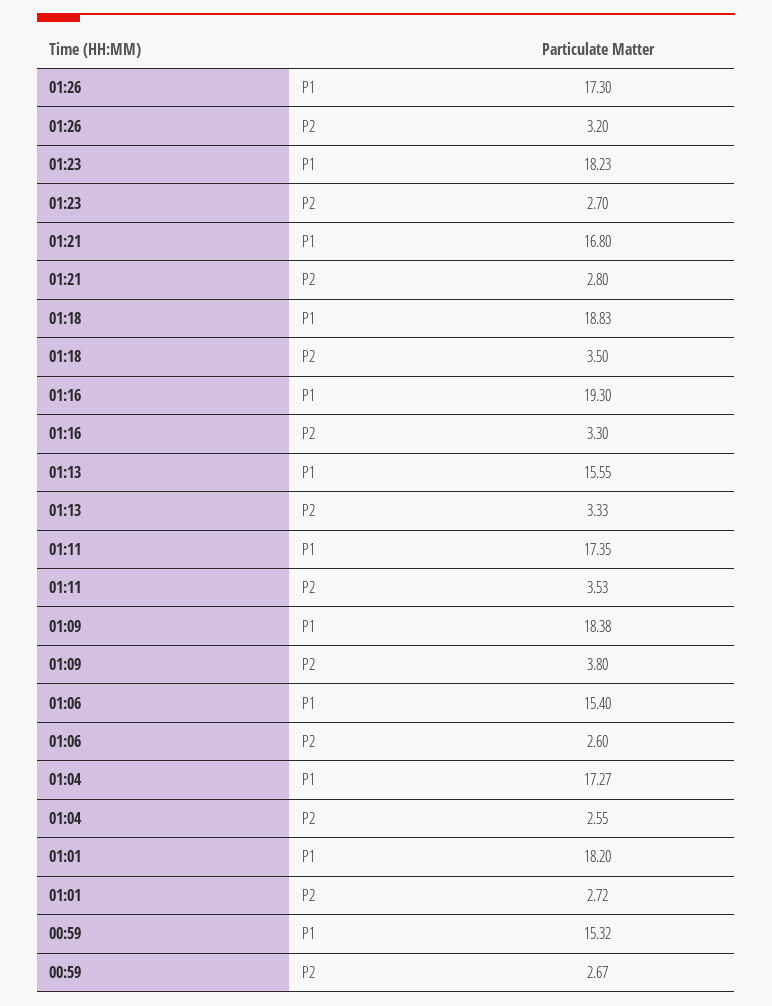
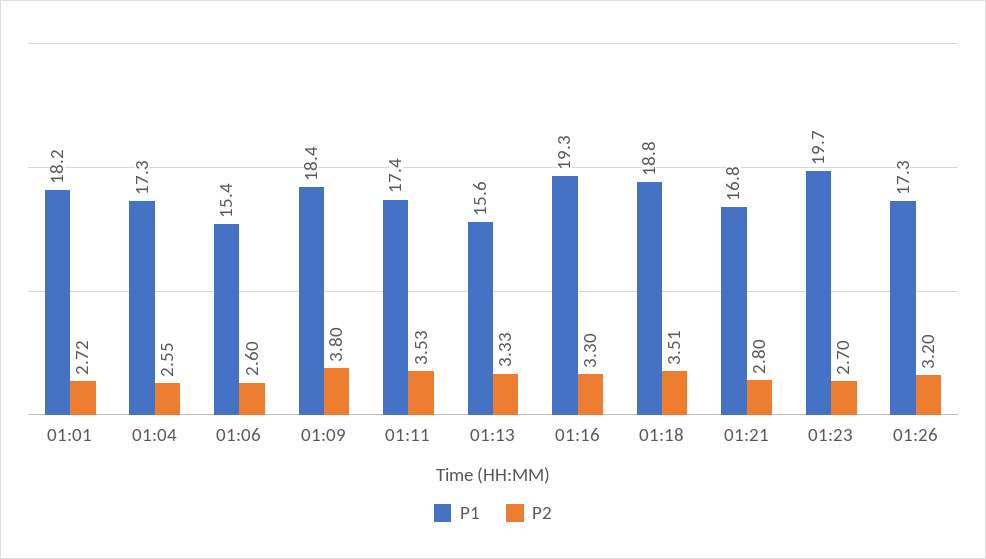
  {
    "P1": {
      "01:26": 17.3,
-     "01:23": 18.23,
+     "01:23": 19.7,
      "01:21": 16.8,
      "01:18": 18.83,
      "01:16": 19.3,
      "01:13": 15.55,
      "01:11": 17.35,
      "01:09": 18.38,
      "01:06": 15.4,
      "01:04": 17.27,
-     "01:01": 18.2,
+     "01:01": 18.2
-     "00:59": 15.32
    },
    "P2": {
      "01:26": 3.2,
      "01:23": 2.7,
      "01:21": 2.8,
-     "01:18": 3.5,
+     "01:18": 3.51,
      "01:16": 3.3,
      "01:13": 3.33,
      "01:11": 3.53,
      "01:09": 3.8,
      "01:06": 2.6,
      "01:04": 2.55,
-     "01:01": 2.72,
+     "01:01": 2.72
-     "00:59": 2.67
    }
  }

